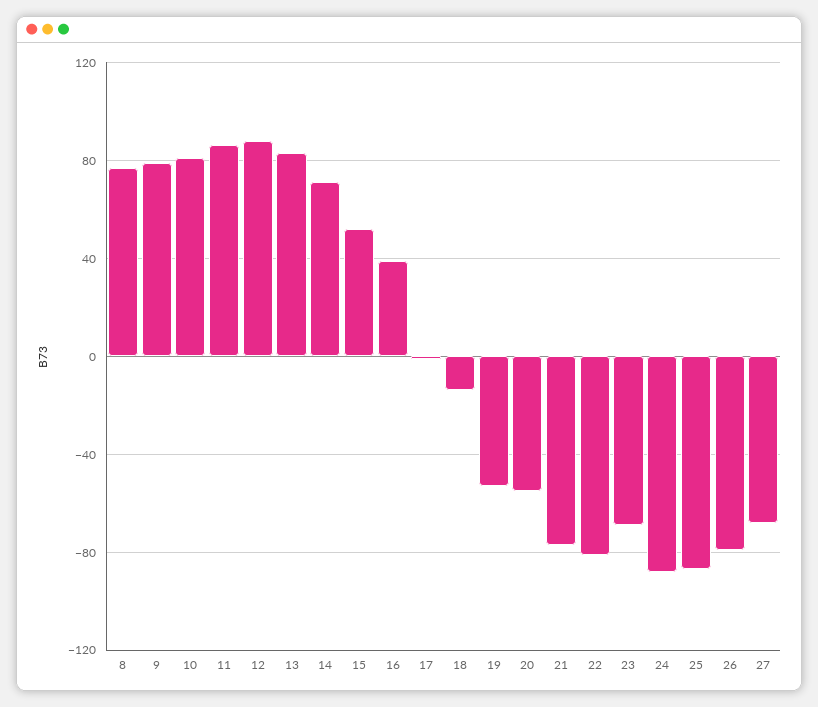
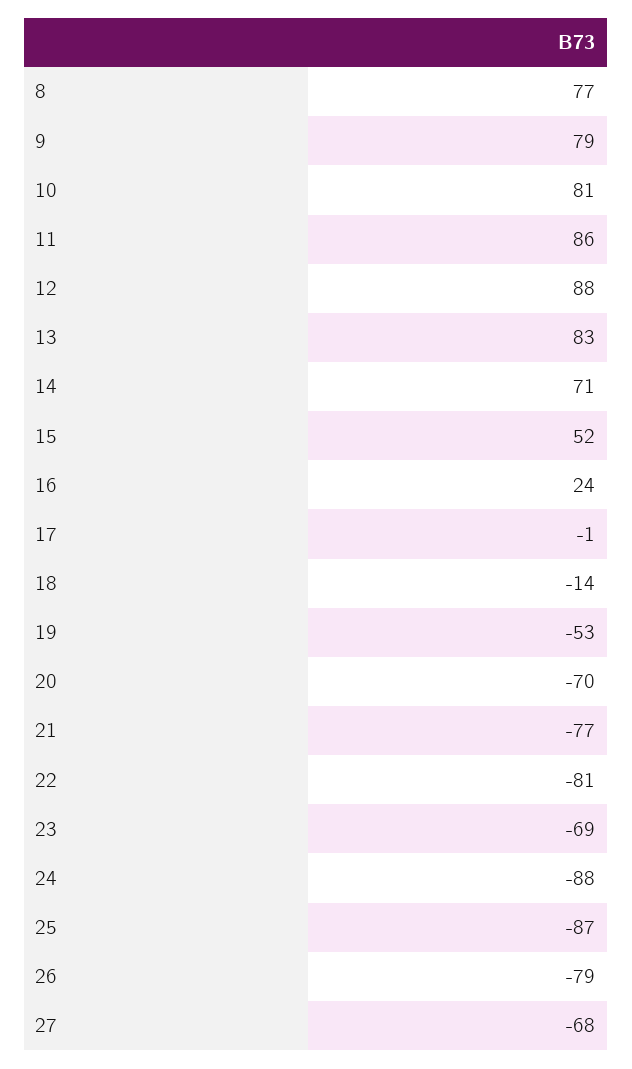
  {
    "8": 77,
    "9": 79,
    "10": 81,
    "11": 86,
    "12": 88,
    "13": 83,
    "14": 71,
    "15": 52,
-   "16": 40,
+   "16": 24,
    "17": -1,
    "18": -14,
    "19": -53,
-   "20": -55,
+   "20": -70,
    "21": -77,
    "22": -81,
    "23": -69,
    "24": -88,
    "25": -87,
    "26": -79,
    "27": -68
  }

